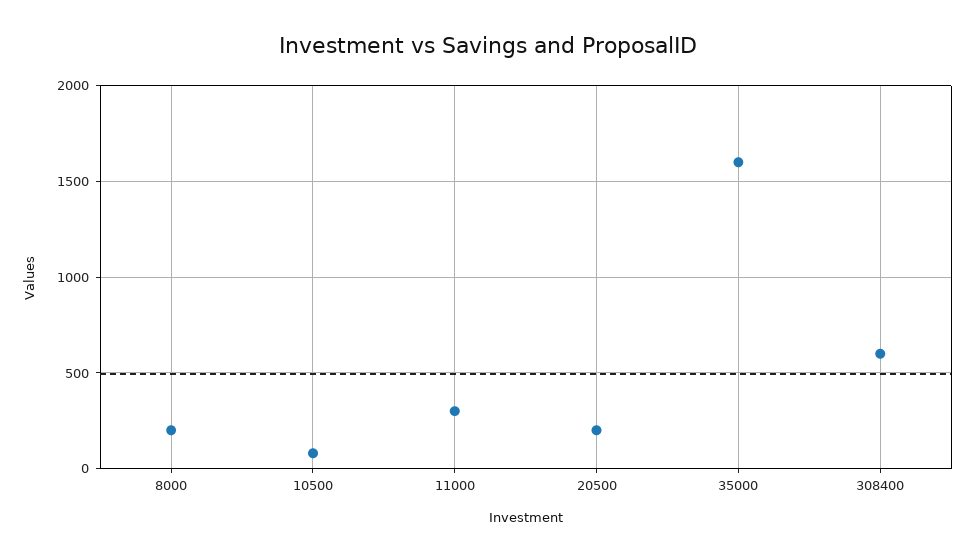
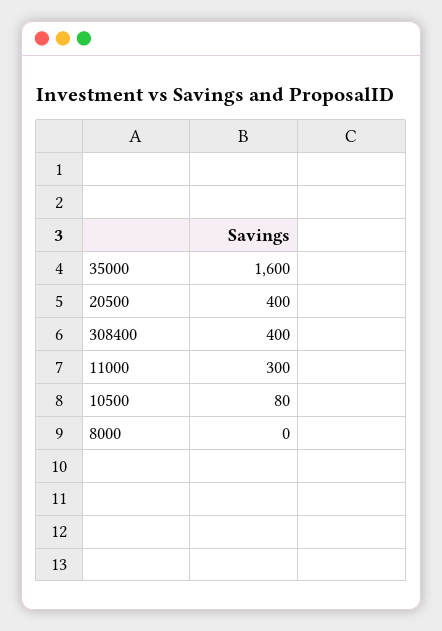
  {
-   "8000": 200,
+   "8000": 0,
    "10500": 80,
    "11000": 300,
-   "20500": 200,
+   "20500": 400,
    "35000": 1600,
-   "308400": 600
+   "308400": 400
  }

